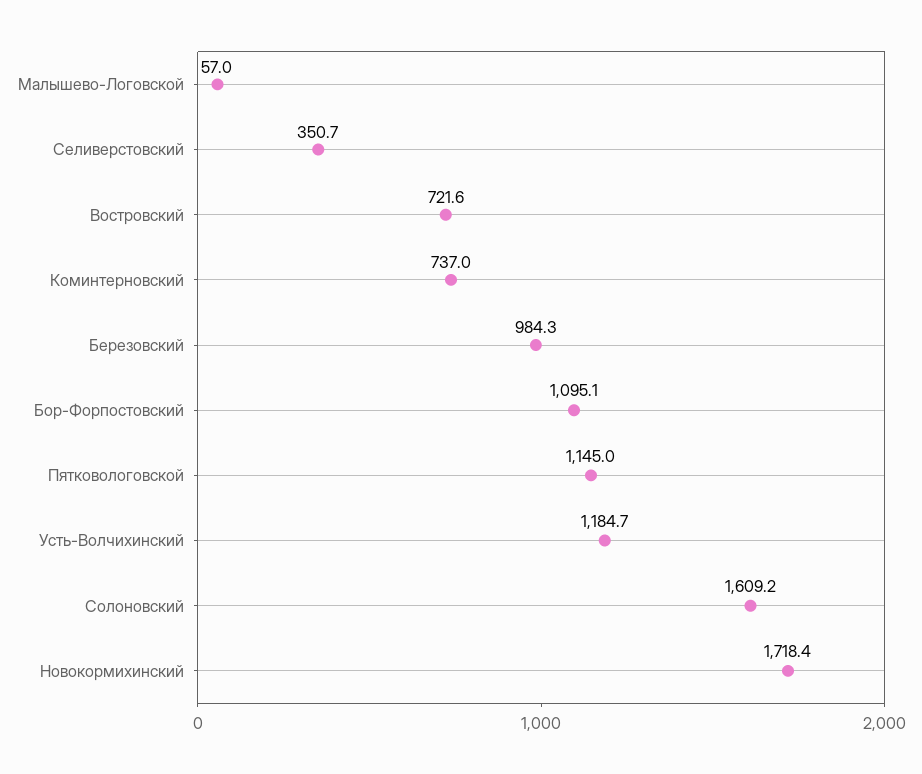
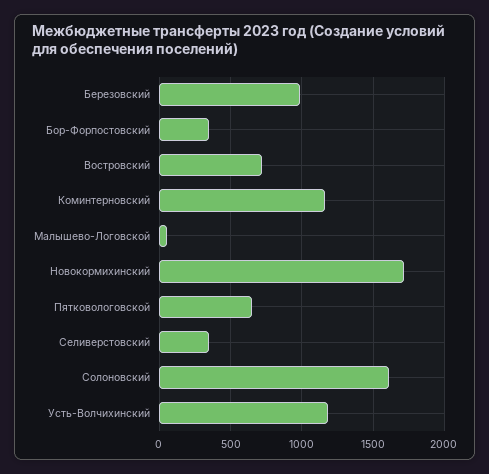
  {
    "Малышево-Логовской": 57,
    "Селиверстовский": 350.7,
    "Востровский": 721.6,
-   "Коминтерновский": 737,
+   "Коминтерновский": 1150,
    "Березовский": 984.3,
-   "Бор-Форпостовский": 1095.1,
+   "Бор-Форпостовский": 350,
-   "Пятковологовской": 1145,
+   "Пятковологовской": 650,
    "Усть-Волчихинский": 1184.7,
    "Солоновский": 1609.2,
    "Новокормихинский": 1718.4
  }

